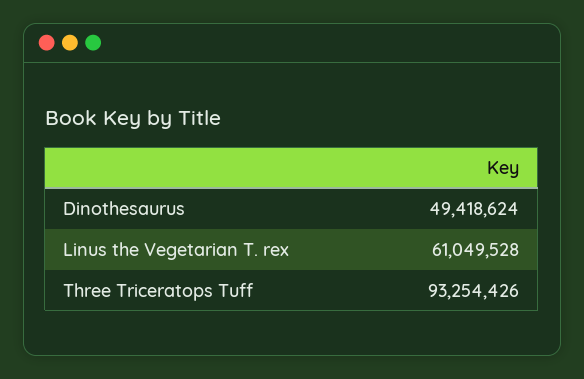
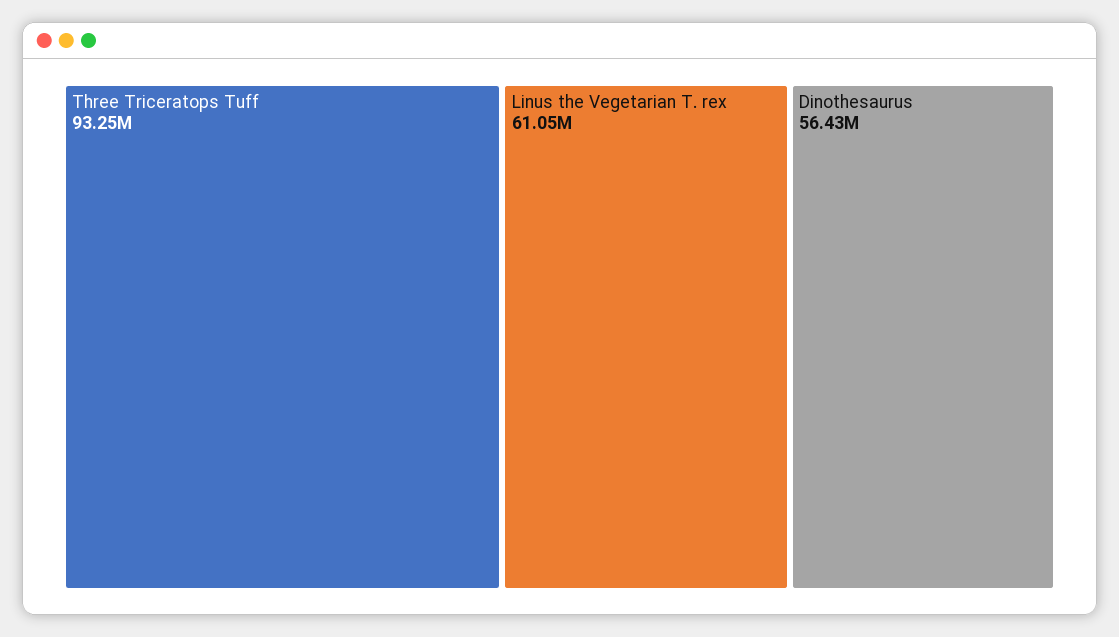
  {
-   "Dinothesaurus": 49418624,
+   "Dinothesaurus": 56430000,
    "Linus the Vegetarian T. rex": 61049528,
    "Three Triceratops Tuff": 93254426
  }

